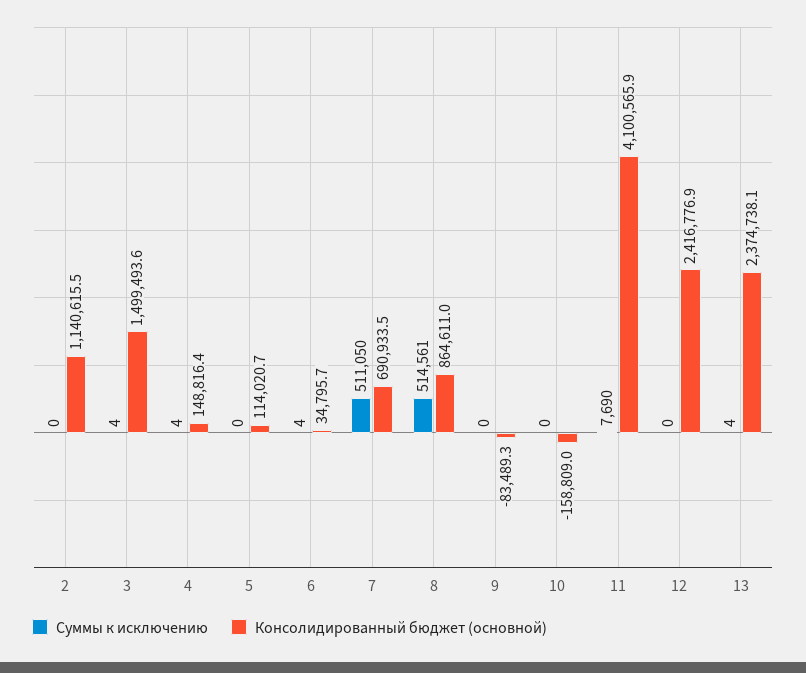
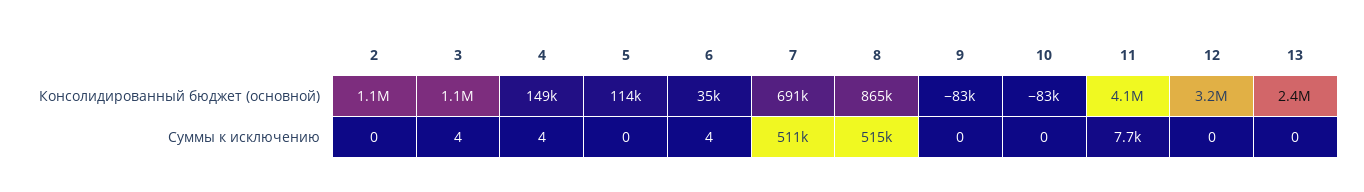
  {
    "Суммы к исключению": {
      "2": 0,
      "3": 4,
      "4": 4,
      "5": 0,
      "6": 4,
      "7": 511050,
      "8": 514561,
      "9": 0,
      "10": 0,
      "11": 7690,
      "12": 0,
-     "13": 4
+     "13": 0
    },
    "Консолидированный бюджет (основной)": {
      "2": 1140615.5,
-     "3": 1499493.6,
+     "3": 1100000,
      "4": 148816.4,
      "5": 114020.7,
      "6": 34795.7,
      "7": 690933.5,
      "8": 864611,
      "9": -83489.3,
-     "10": -158809,
+     "10": -83000,
      "11": 4100565.9,
-     "12": 2416776.9,
+     "12": 3200000,
      "13": 2374738.1
    }
  }

